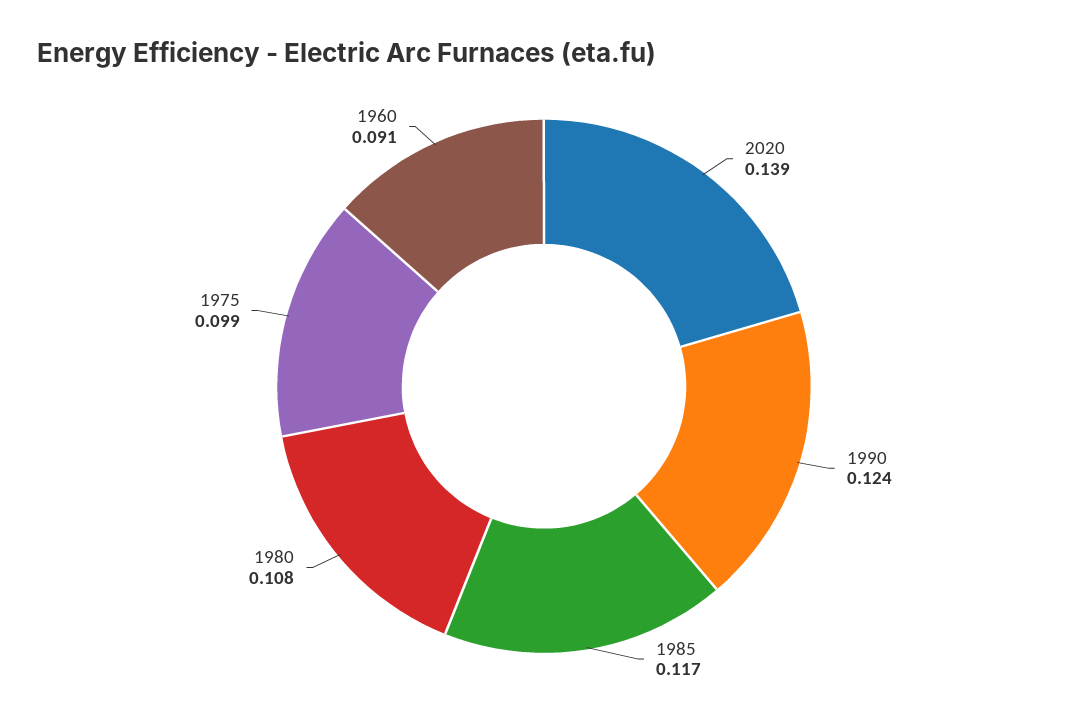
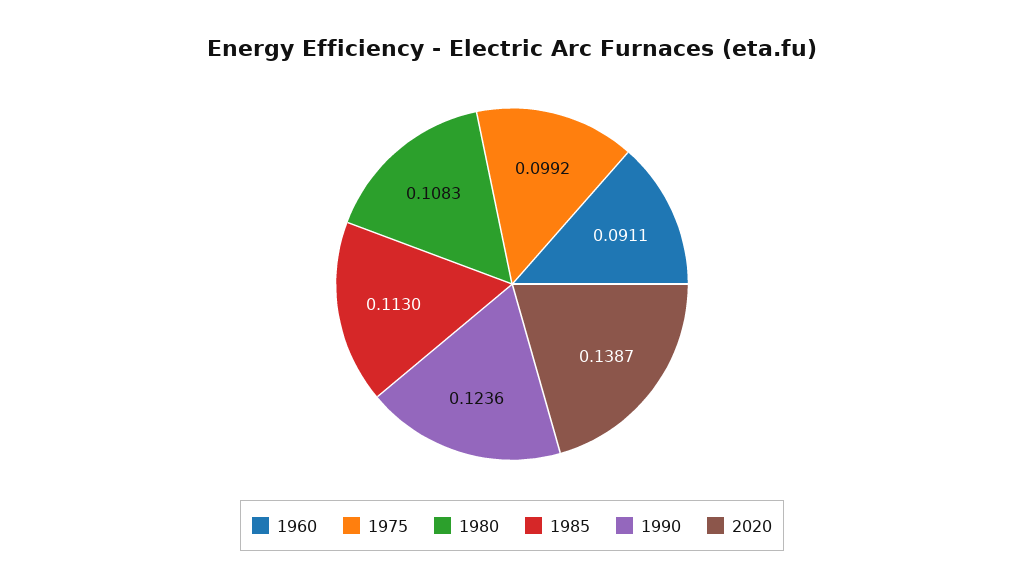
  {
    "2020": 0.1387,
    "1990": 0.1236,
-   "1985": 0.117,
+   "1985": 0.113,
    "1980": 0.1083,
    "1975": 0.0992,
    "1960": 0.0911
  }

